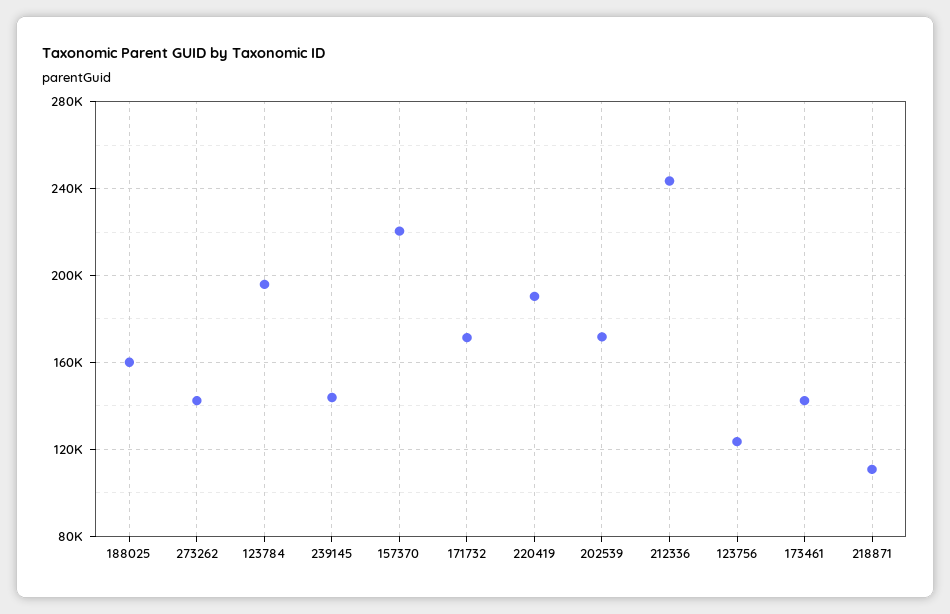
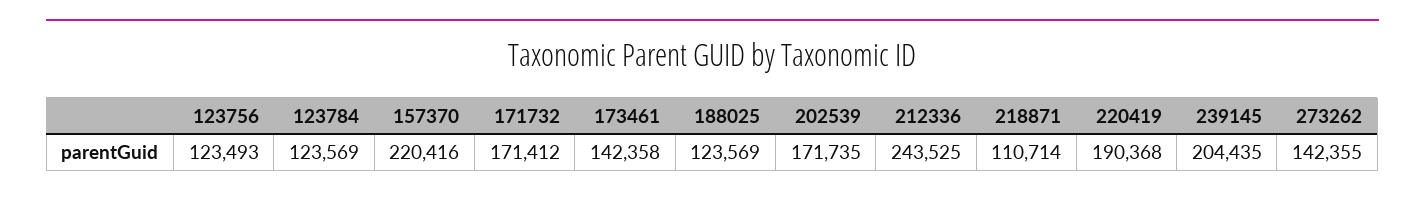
  {
-   "188025": 160000,
+   "188025": 123569,
    "273262": 142355,
-   "123784": 195000,
+   "123784": 123569,
-   "239145": 145000,
+   "239145": 204435,
    "157370": 220416,
    "171732": 171412,
    "220419": 190368,
    "202539": 171735,
    "212336": 243525,
    "123756": 123493,
    "173461": 142358,
    "218871": 110714
  }

